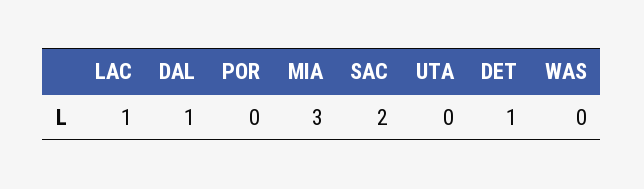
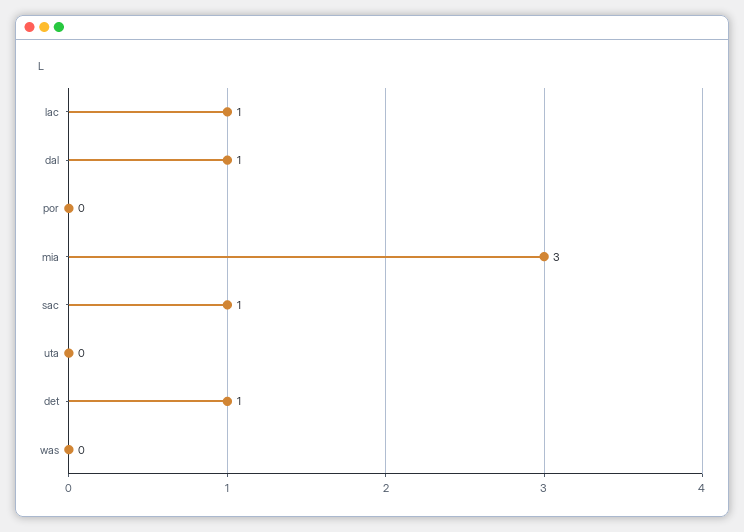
  {
    "LAC": 1,
    "DAL": 1,
    "POR": 0,
    "MIA": 3,
-   "SAC": 2,
+   "SAC": 1,
    "UTA": 0,
    "DET": 1,
    "WAS": 0
  }

